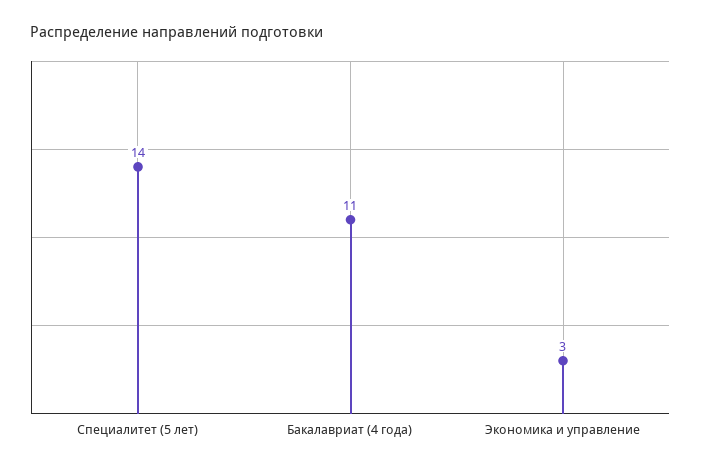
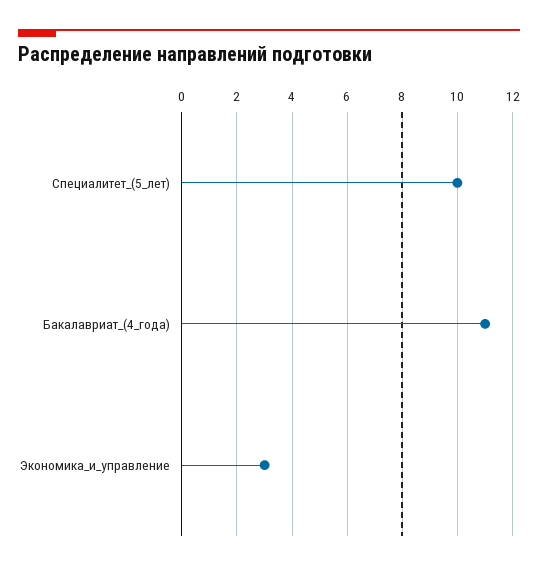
  {
-   "Специалитет (5 лет)": 14,
+   "Специалитет (5 лет)": 10,
    "Бакалавриат (4 года)": 11,
    "Экономика и управление": 3
  }

